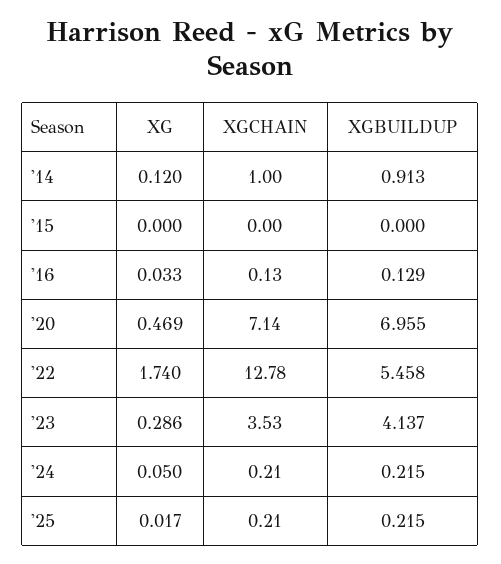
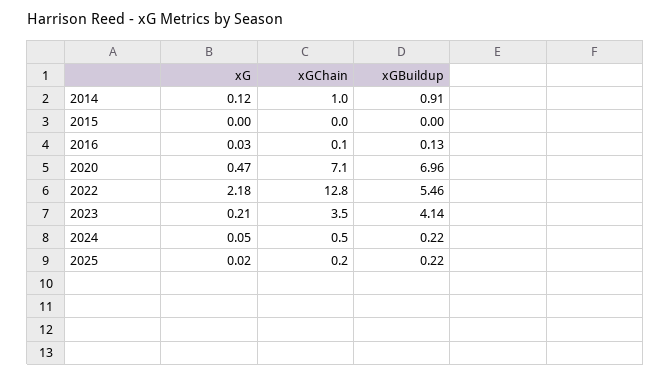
  {
    "XG": {
      "'14": 0.12,
      "'15": 0,
      "'16": 0.033,
      "'20": 0.469,
-     "'22": 1.74,
+     "'22": 2.18,
-     "'23": 0.286,
+     "'23": 0.21,
      "'24": 0.05,
      "'25": 0.017
    },
    "XGCHAIN": {
      "'14": 1,
      "'15": 0,
      "'16": 0.13,
      "'20": 7.14,
      "'22": 12.78,
      "'23": 3.53,
-     "'24": 0.21,
+     "'24": 0.5,
      "'25": 0.21
    },
    "XGBUILDUP": {
      "'14": 0.913,
      "'15": 0,
      "'16": 0.129,
      "'20": 6.955,
      "'22": 5.458,
      "'23": 4.137,
      "'24": 0.215,
      "'25": 0.215
    }
  }

